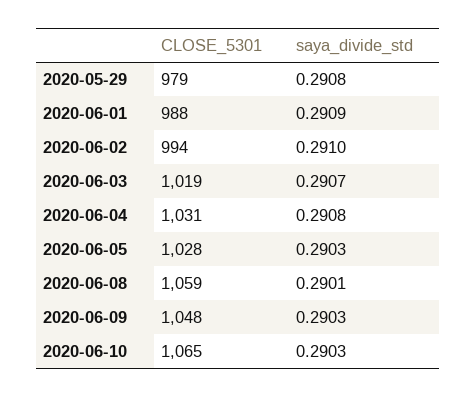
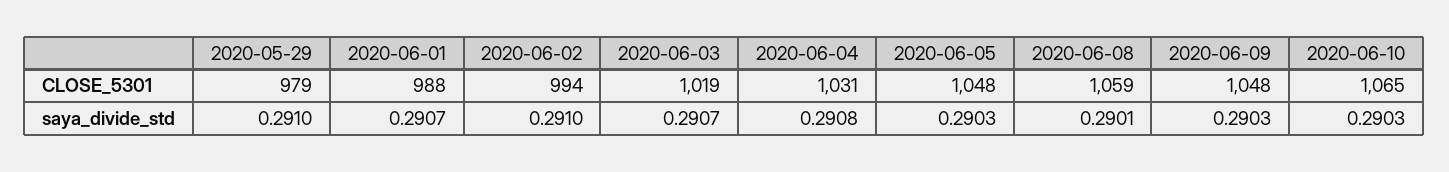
  {
    "CLOSE_5301": {
      "2020-05-29": 979,
      "2020-06-01": 988,
      "2020-06-02": 994,
      "2020-06-03": 1019,
      "2020-06-04": 1031,
-     "2020-06-05": 1028,
+     "2020-06-05": 1048,
      "2020-06-08": 1059,
      "2020-06-09": 1048,
      "2020-06-10": 1065
    },
    "saya_divide_std": {
-     "2020-05-29": 0.2908,
+     "2020-05-29": 0.291,
-     "2020-06-01": 0.2909,
+     "2020-06-01": 0.2907,
      "2020-06-02": 0.291,
      "2020-06-03": 0.2907,
      "2020-06-04": 0.2908,
      "2020-06-05": 0.2903,
      "2020-06-08": 0.2901,
      "2020-06-09": 0.2903,
      "2020-06-10": 0.2903
    }
  }

